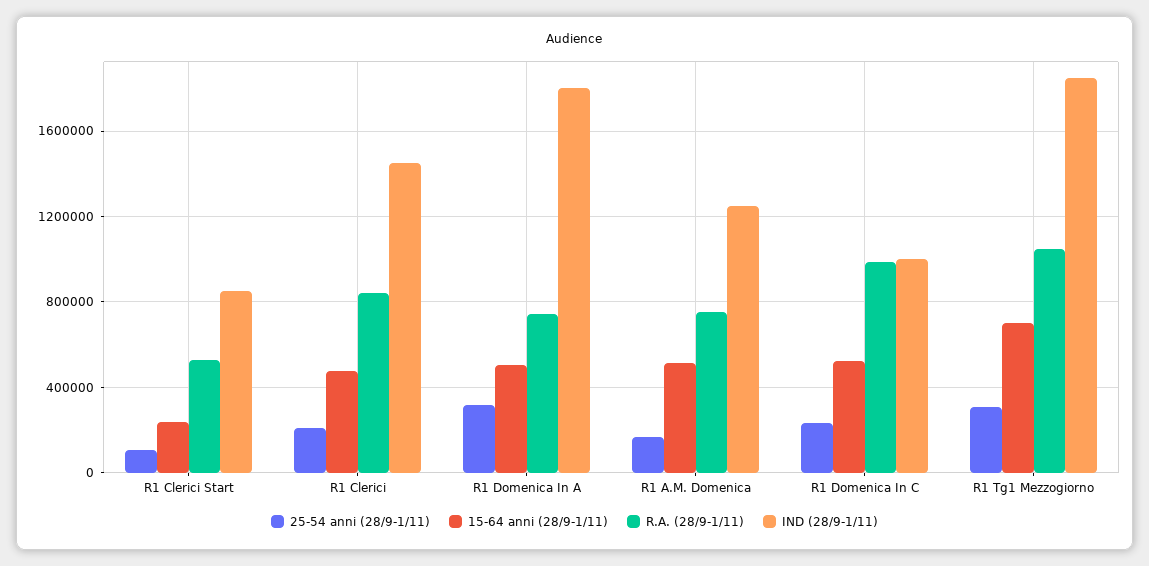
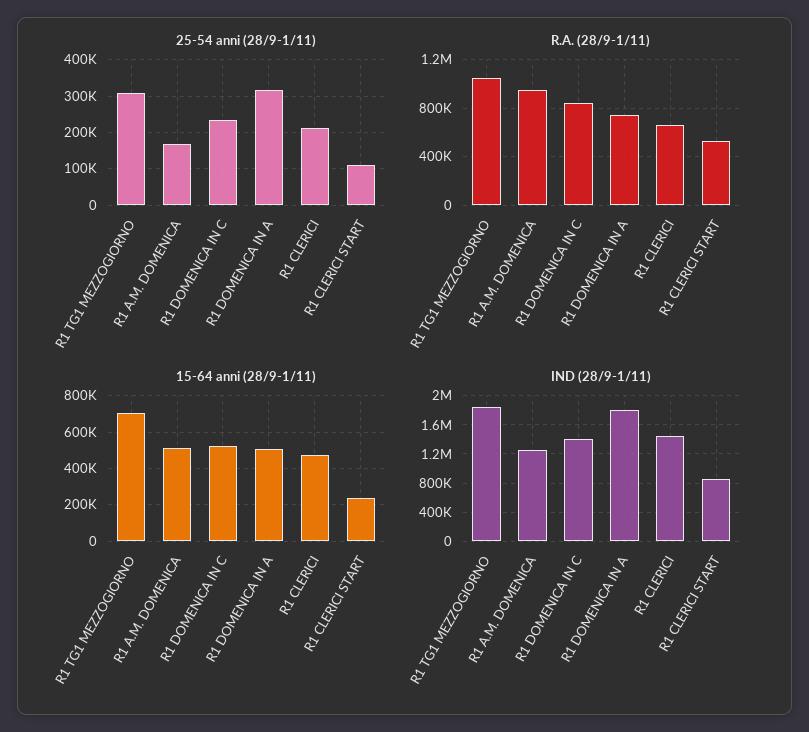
  {
    "25-54 anni (28/9-1/11)": {
      "R1 Clerici Start": 100000,
      "R1 Clerici": 220000,
      "R1 Domenica In A": 320000,
      "R1 A.M. Domenica": 160000,
      "R1 Domenica In C": 240000,
      "R1 Tg1 Mezzogiorno": 300000
    },
    "15-64 anni (28/9-1/11)": {
      "R1 Clerici Start": 250000,
      "R1 Clerici": 500000,
      "R1 Domenica In A": 500000,
      "R1 A.M. Domenica": 500000,
      "R1 Domenica In C": 550000,
      "R1 Tg1 Mezzogiorno": 700000
    },
    "R.A. (28/9-1/11)": {
      "R1 Clerici Start": 550000,
-     "R1 Clerici": 850000,
+     "R1 Clerici": 650000,
      "R1 Domenica In A": 750000,
-     "R1 A.M. Domenica": 750000,
+     "R1 A.M. Domenica": 950000,
-     "R1 Domenica In C": 1000000,
+     "R1 Domenica In C": 850000,
      "R1 Tg1 Mezzogiorno": 1050000
    },
    "IND (28/9-1/11)": {
      "R1 Clerici Start": 850000,
      "R1 Clerici": 1450000,
      "R1 Domenica In A": 1800000,
      "R1 A.M. Domenica": 1250000,
-     "R1 Domenica In C": 1000000,
+     "R1 Domenica In C": 1400000,
      "R1 Tg1 Mezzogiorno": 1850000
    }
  }

